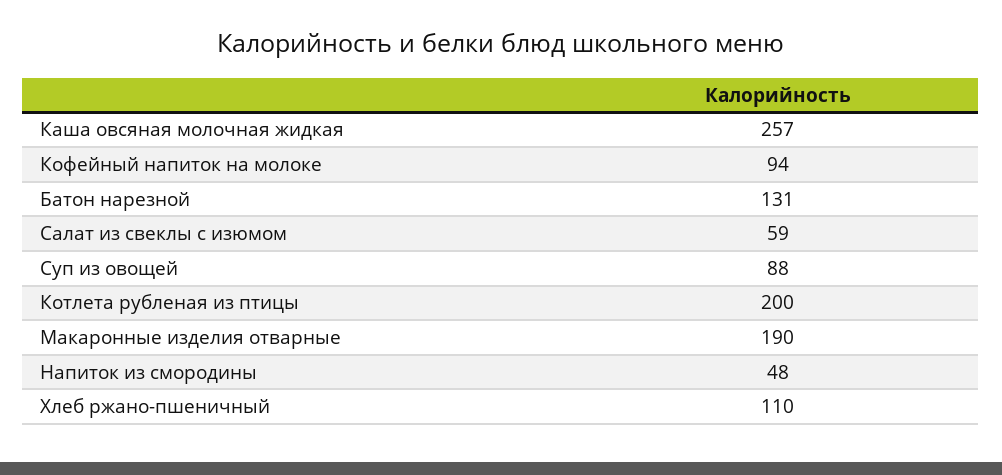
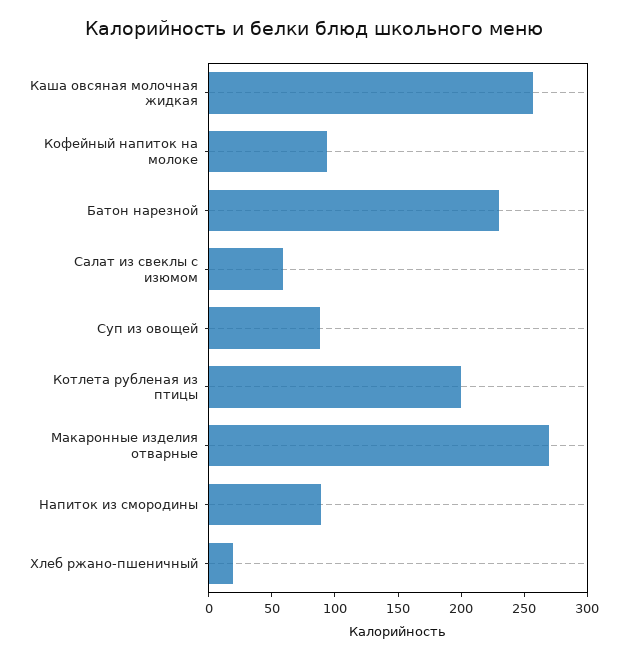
  {
    "Каша овсяная молочная жидкая": 257,
    "Кофейный напиток на молоке": 94,
-   "Батон нарезной": 131,
+   "Батон нарезной": 230,
    "Салат из свеклы с изюмом": 59,
    "Суп из овощей": 88,
    "Котлета рубленая из птицы": 200,
-   "Макаронные изделия отварные": 190,
+   "Макаронные изделия отварные": 270,
-   "Напиток из смородины": 48,
+   "Напиток из смородины": 90,
-   "Хлеб ржано-пшеничный": 110
+   "Хлеб ржано-пшеничный": 20
  }

